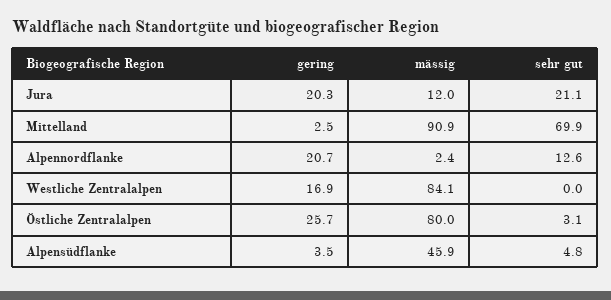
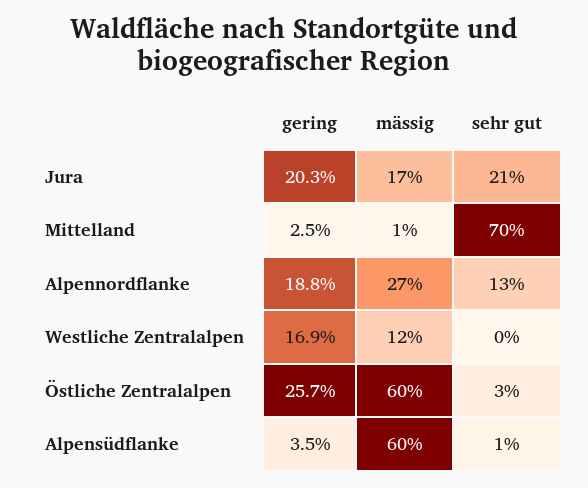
  {
    "gering": {
      "Jura": 20.3,
      "Mittelland": 2.5,
-     "Alpennordflanke": 20.7,
+     "Alpennordflanke": 18.8,
      "Westliche Zentralalpen": 16.9,
      "Östliche Zentralalpen": 25.7,
      "Alpensüdflanke": 3.5
    },
    "mässig": {
-     "Jura": 12,
+     "Jura": 17,
-     "Mittelland": 90.9,
+     "Mittelland": 1,
-     "Alpennordflanke": 2.4,
+     "Alpennordflanke": 27,
-     "Westliche Zentralalpen": 84.1,
+     "Westliche Zentralalpen": 12,
-     "Östliche Zentralalpen": 80,
+     "Östliche Zentralalpen": 60,
-     "Alpensüdflanke": 45.9
+     "Alpensüdflanke": 60
    },
    "sehr gut": {
      "Jura": 21.1,
      "Mittelland": 69.9,
      "Alpennordflanke": 12.6,
      "Westliche Zentralalpen": 0,
      "Östliche Zentralalpen": 3.1,
-     "Alpensüdflanke": 4.8
+     "Alpensüdflanke": 1
    }
  }

